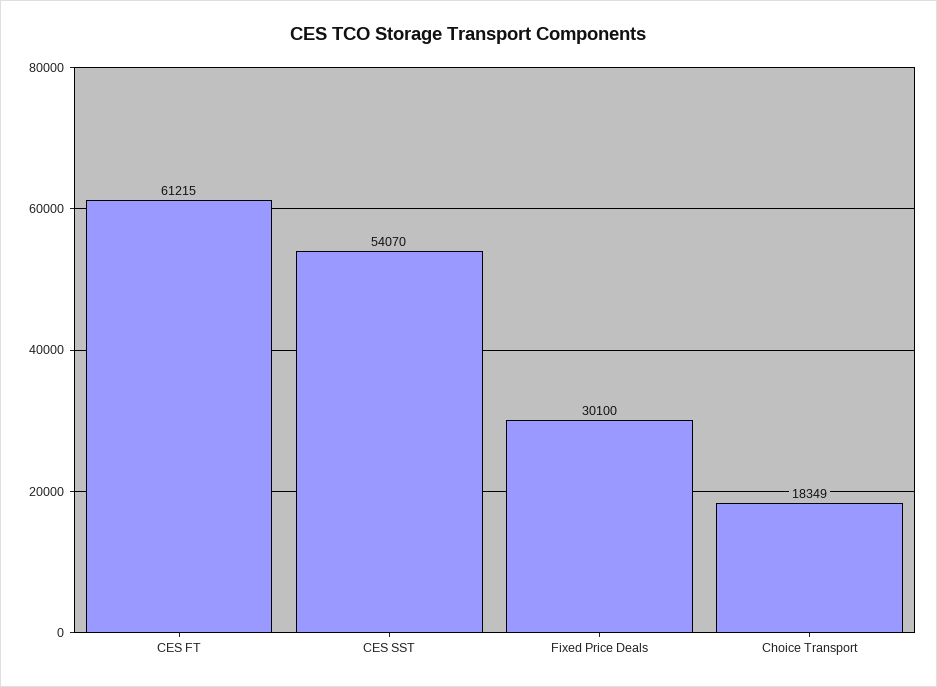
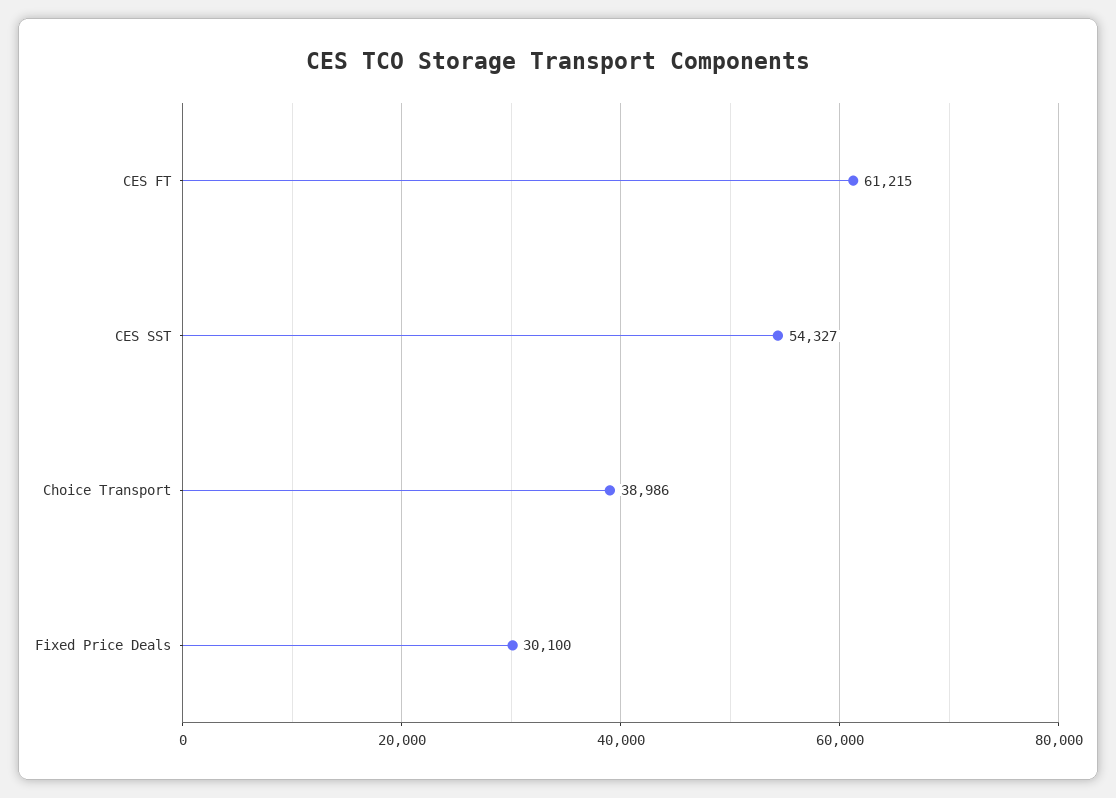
  {
    "CES FT": 61215,
-   "CES SST": 54070,
+   "CES SST": 54327,
    "Fixed Price Deals": 30100,
-   "Choice Transport": 18349
+   "Choice Transport": 38986
  }

